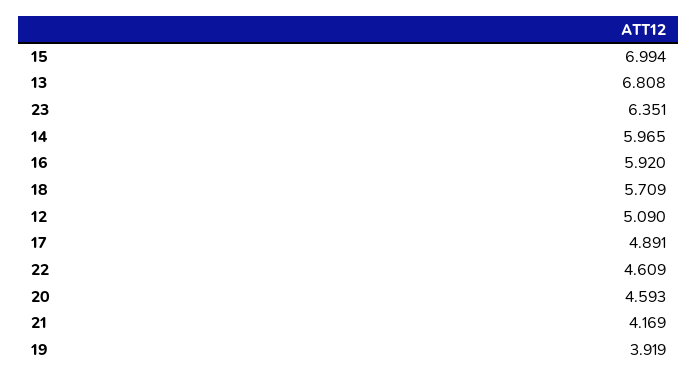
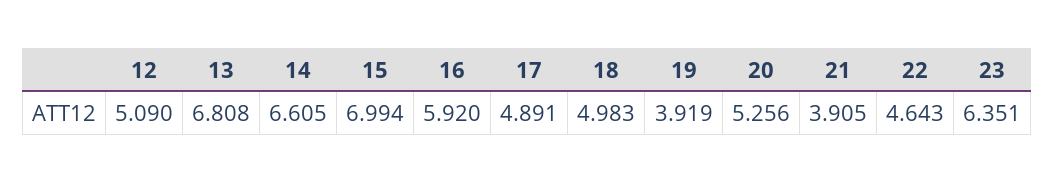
  {
    "15": 6.994,
    "13": 6.808,
    "23": 6.351,
-   "14": 5.965,
+   "14": 6.605,
    "16": 5.92,
-   "18": 5.709,
+   "18": 4.983,
    "12": 5.09,
    "17": 4.891,
-   "22": 4.609,
+   "22": 4.643,
-   "20": 4.593,
+   "20": 5.256,
-   "21": 4.169,
+   "21": 3.905,
    "19": 3.919
  }

